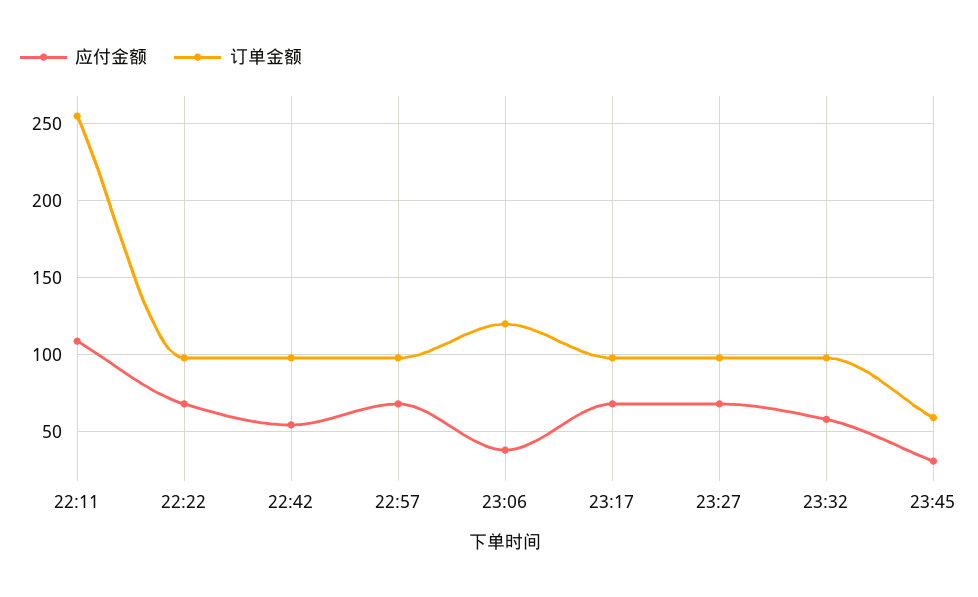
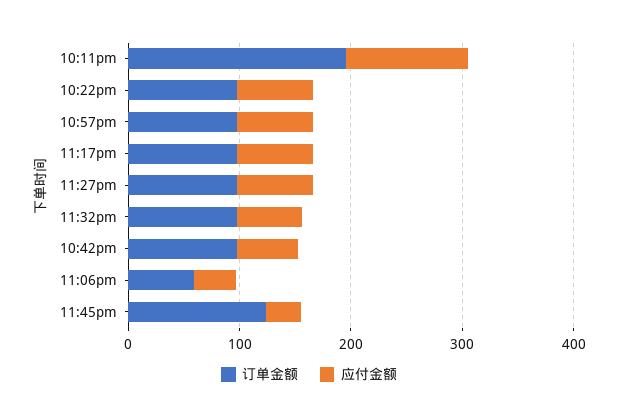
  {
    "应付金额": {
      "22:11": 110,
      "22:22": 70,
      "22:42": 55,
      "22:57": 70,
      "23:06": 40,
      "23:17": 70,
      "23:27": 70,
      "23:32": 60,
      "23:45": 30
    },
    "订单金额": {
-     "22:11": 255,
+     "22:11": 200,
      "22:22": 100,
      "22:42": 100,
      "22:57": 100,
-     "23:06": 120,
+     "23:06": 60,
      "23:17": 100,
      "23:27": 100,
      "23:32": 100,
-     "23:45": 60
+     "23:45": 120
    }
  }

